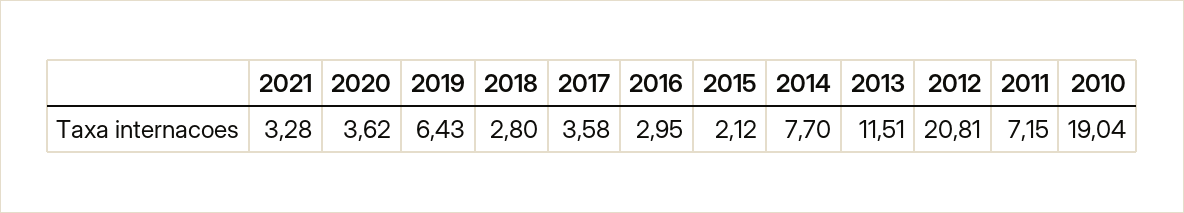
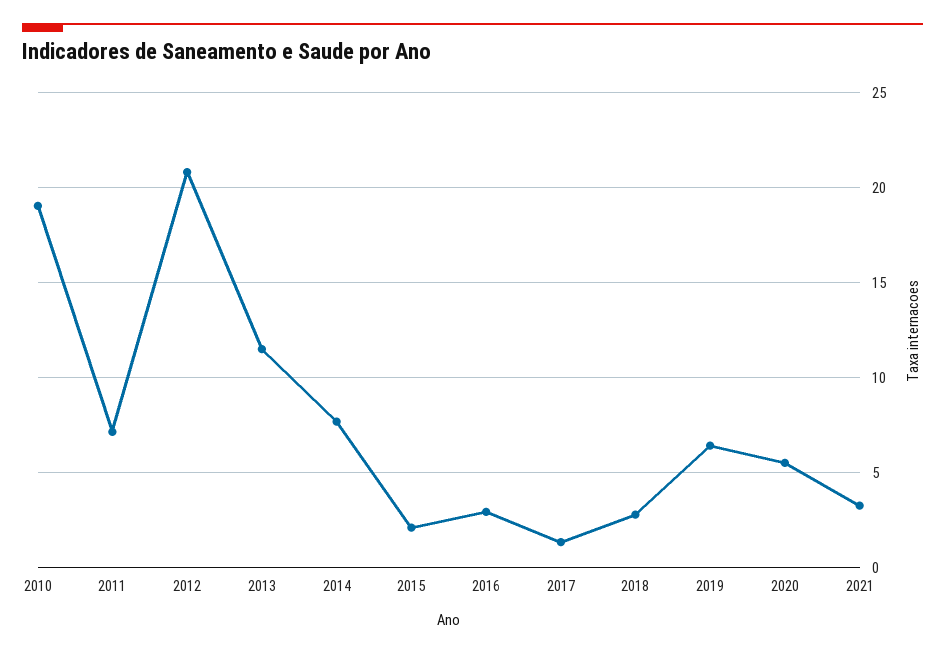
  {
    "2021": 3.28,
-   "2020": 3.62,
+   "2020": 5.5,
    "2019": 6.43,
    "2018": 2.8,
-   "2017": 3.58,
+   "2017": 1.5,
    "2016": 2.95,
    "2015": 2.12,
    "2014": 7.7,
    "2013": 11.51,
    "2012": 20.81,
    "2011": 7.15,
    "2010": 19.04
  }

